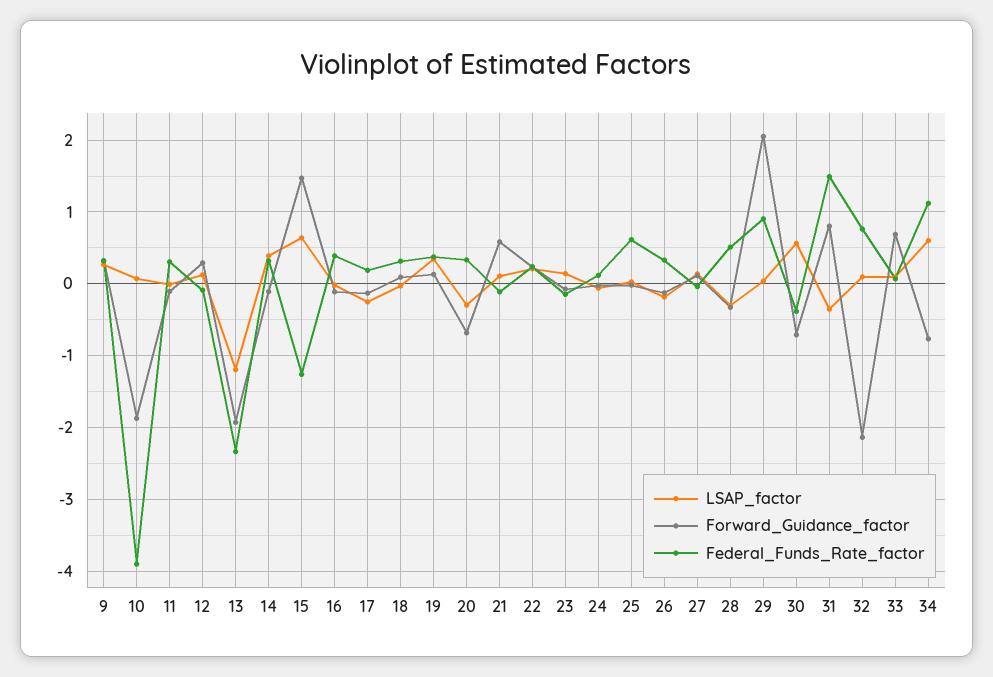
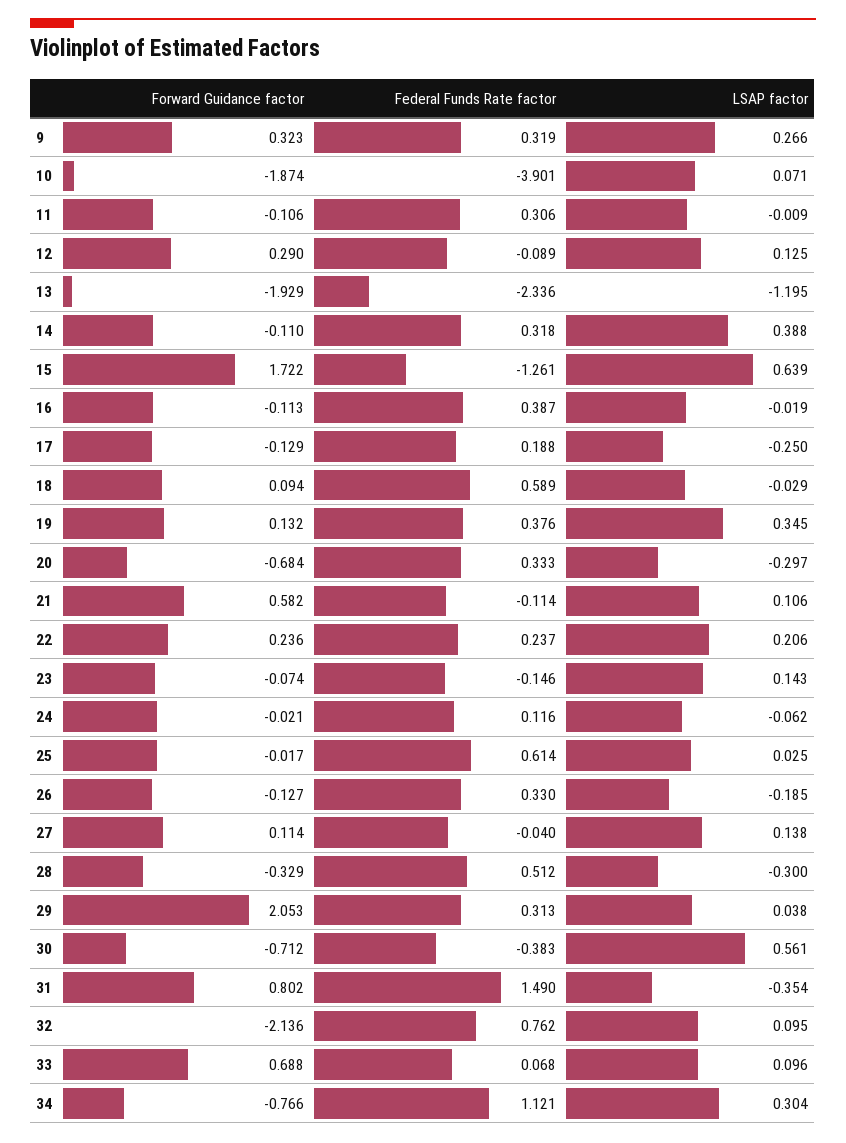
  {
    "LSAP_factor": {
      "9": 0.266,
      "10": 0.071,
      "11": -0.009,
      "12": 0.125,
      "13": -1.195,
      "14": 0.388,
      "15": 0.639,
      "16": -0.019,
      "17": -0.25,
      "18": -0.029,
      "19": 0.345,
      "20": -0.297,
      "21": 0.106,
      "22": 0.206,
      "23": 0.143,
      "24": -0.062,
      "25": 0.025,
      "26": -0.185,
      "27": 0.138,
      "28": -0.3,
      "29": 0.038,
      "30": 0.561,
      "31": -0.354,
      "32": 0.095,
      "33": 0.096,
-     "34": 0.6
+     "34": 0.304
    },
    "Forward_Guidance_factor": {
      "9": 0.323,
      "10": -1.874,
      "11": -0.106,
      "12": 0.29,
      "13": -1.929,
      "14": -0.11,
-     "15": 1.5,
+     "15": 1.722,
      "16": -0.113,
      "17": -0.129,
      "18": 0.094,
      "19": 0.132,
      "20": -0.684,
      "21": 0.582,
      "22": 0.236,
      "23": -0.074,
      "24": -0.021,
      "25": -0.017,
      "26": -0.127,
      "27": 0.114,
      "28": -0.329,
      "29": 2.053,
      "30": -0.712,
      "31": 0.802,
      "32": -2.136,
      "33": 0.688,
      "34": -0.766
    },
    "Federal_Funds_Rate_factor": {
      "9": 0.319,
      "10": -3.901,
      "11": 0.306,
      "12": -0.089,
      "13": -2.336,
      "14": 0.318,
      "15": -1.261,
      "16": 0.387,
      "17": 0.188,
-     "18": 0.3,
+     "18": 0.589,
      "19": 0.376,
      "20": 0.333,
      "21": -0.114,
      "22": 0.237,
      "23": -0.146,
      "24": 0.116,
      "25": 0.614,
      "26": 0.33,
      "27": -0.04,
      "28": 0.512,
-     "29": 0.9,
+     "29": 0.313,
      "30": -0.383,
      "31": 1.49,
      "32": 0.762,
      "33": 0.068,
      "34": 1.121
    }
  }

